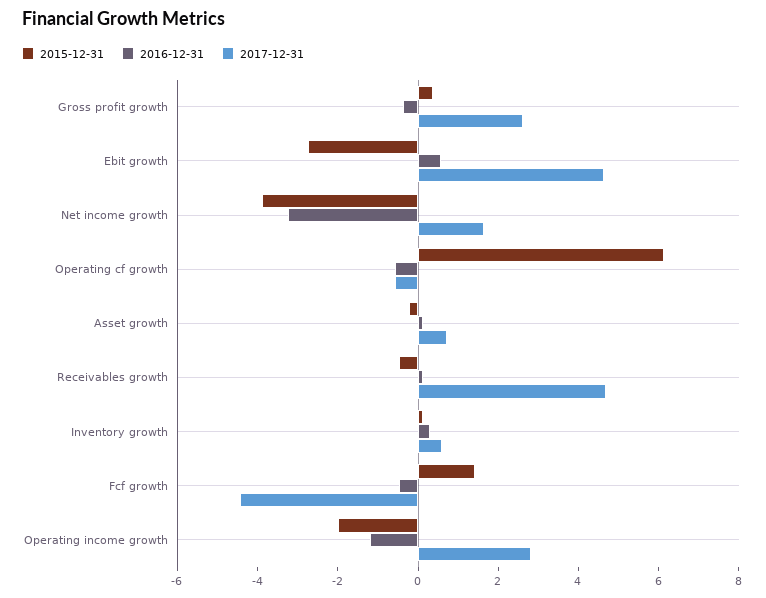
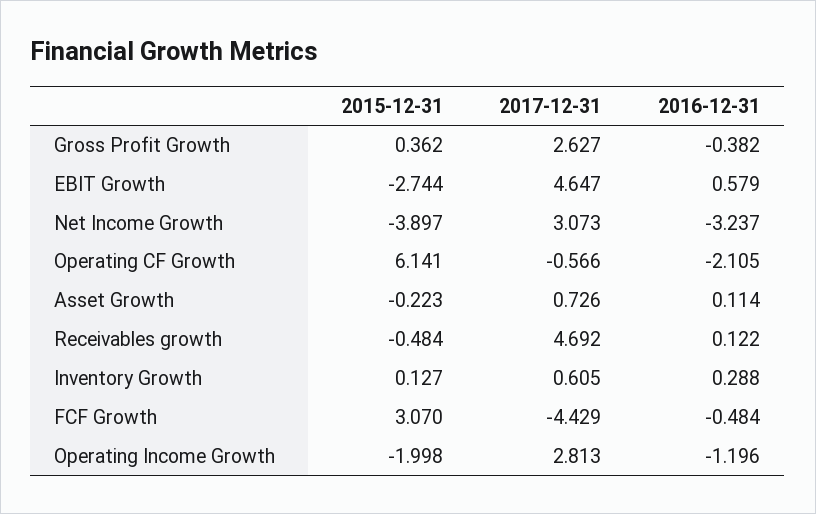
  {
    "2015-12-31": {
      "Gross profit growth": 0.362,
      "Ebit growth": -2.744,
      "Net income growth": -3.897,
      "Operating cf growth": 6.141,
      "Asset growth": -0.223,
      "Receivables growth": -0.484,
      "Inventory growth": 0.127,
-     "Fcf growth": 1.5,
+     "Fcf growth": 3.07,
      "Operating income growth": -1.998
    },
    "2016-12-31": {
      "Gross profit growth": -0.382,
      "Ebit growth": 0.579,
      "Net income growth": -3.237,
-     "Operating cf growth": -0.5,
+     "Operating cf growth": -2.105,
      "Asset growth": 0.114,
      "Receivables growth": 0.122,
      "Inventory growth": 0.288,
      "Fcf growth": -0.484,
      "Operating income growth": -1.196
    },
    "2017-12-31": {
      "Gross profit growth": 2.627,
      "Ebit growth": 4.647,
-     "Net income growth": 1.5,
+     "Net income growth": 3.073,
      "Operating cf growth": -0.566,
      "Asset growth": 0.726,
      "Receivables growth": 4.692,
      "Inventory growth": 0.605,
      "Fcf growth": -4.429,
      "Operating income growth": 2.813
    }
  }

